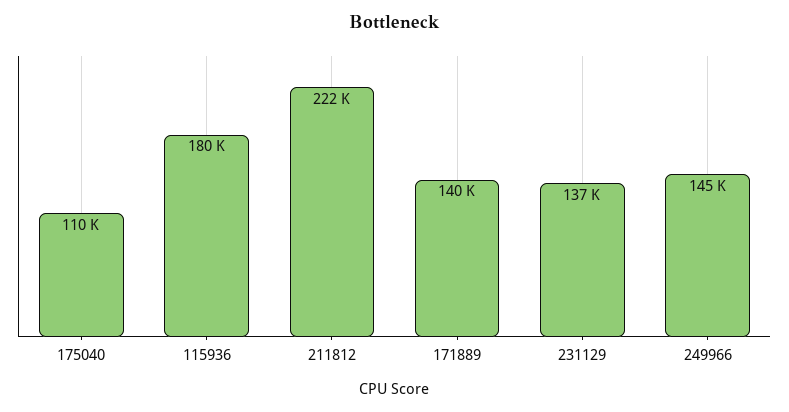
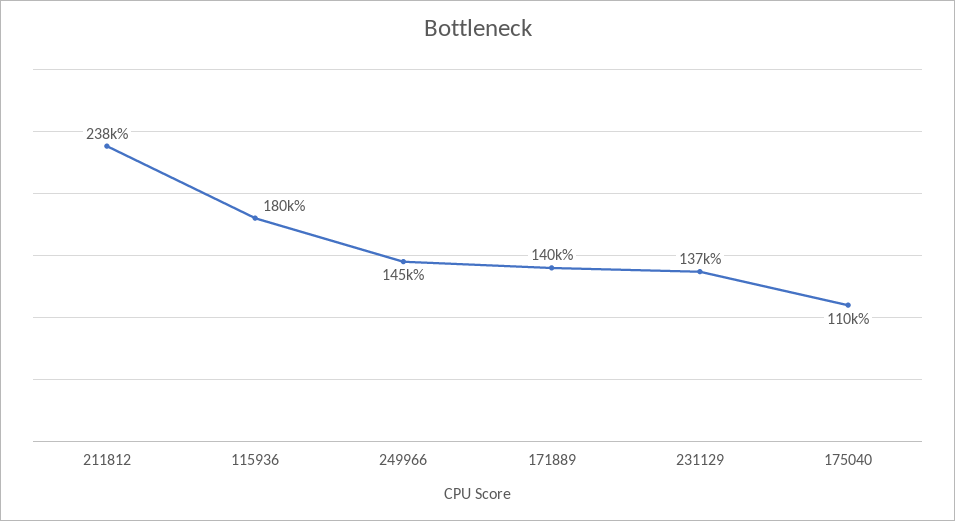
  {
    "175040": 110000,
    "115936": 180000,
-   "211812": 222000,
+   "211812": 238000,
    "171889": 140000,
    "231129": 137000,
    "249966": 145000
  }

